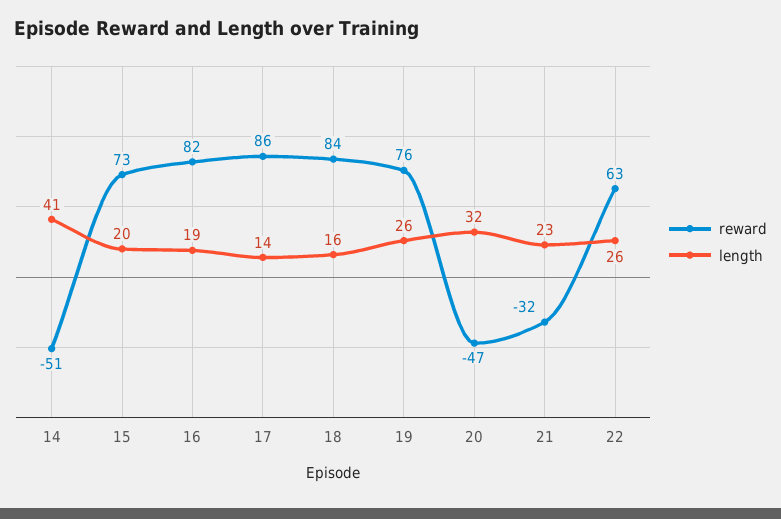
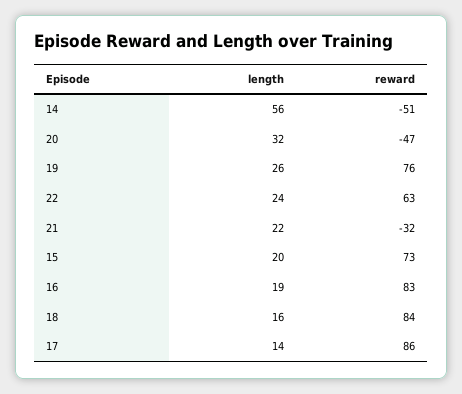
  {
    "reward": {
      "14": -51,
      "15": 73,
-     "16": 82,
+     "16": 83,
      "17": 86,
      "18": 84,
      "19": 76,
      "20": -47,
      "21": -32,
      "22": 63
    },
    "length": {
-     "14": 41,
+     "14": 56,
      "15": 20,
      "16": 19,
      "17": 14,
      "18": 16,
      "19": 26,
      "20": 32,
-     "21": 23,
+     "21": 22,
-     "22": 26
+     "22": 24
    }
  }

